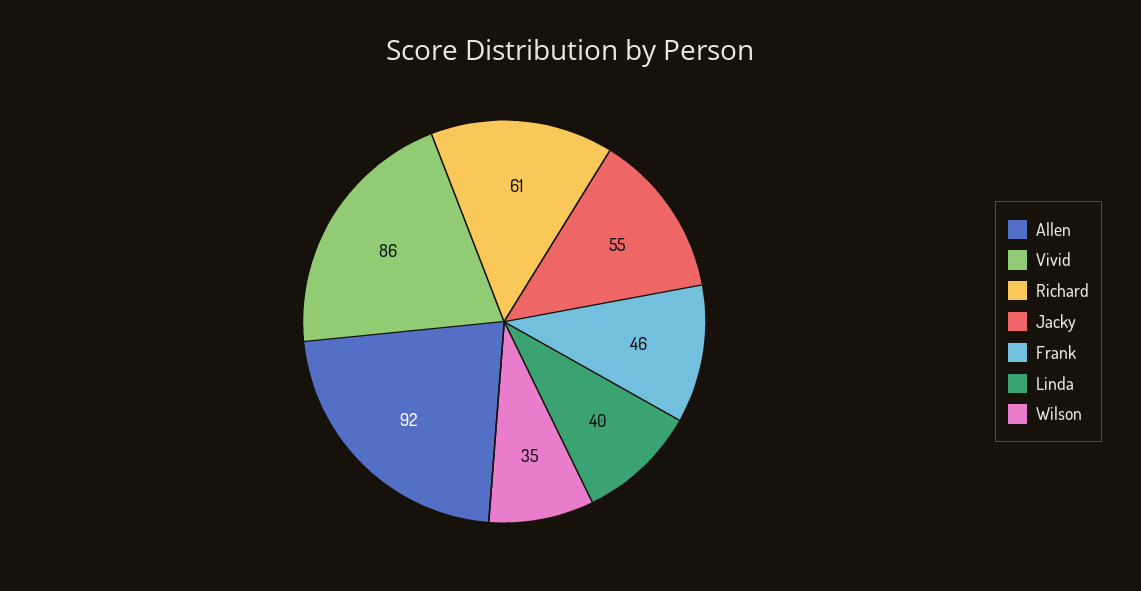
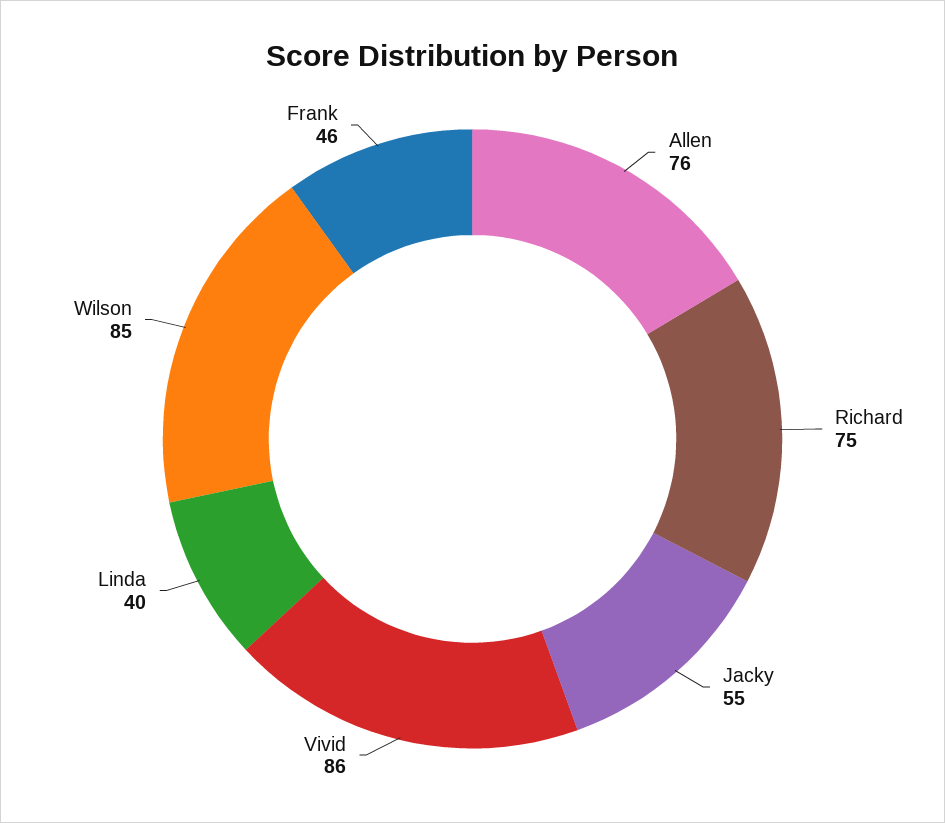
  {
-   "Allen": 92,
+   "Allen": 76,
    "Vivid": 86,
-   "Richard": 61,
+   "Richard": 75,
    "Jacky": 55,
    "Frank": 46,
    "Linda": 40,
-   "Wilson": 35
+   "Wilson": 85
  }

